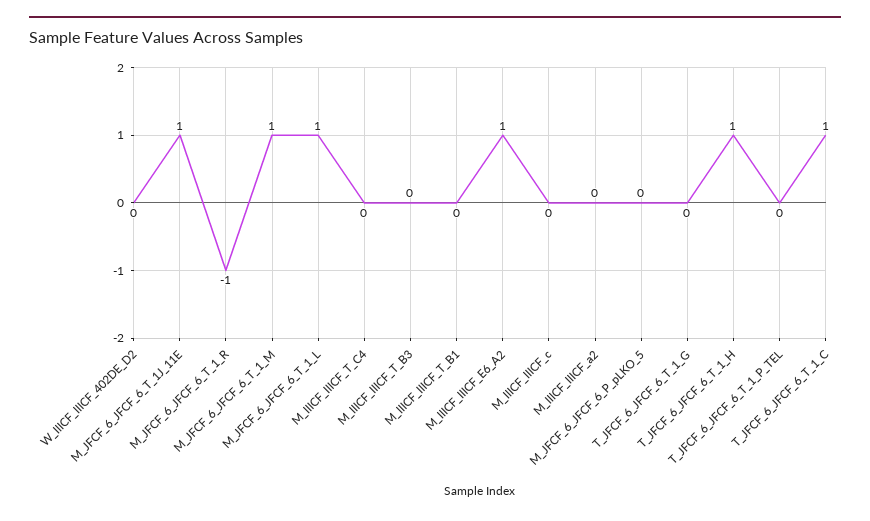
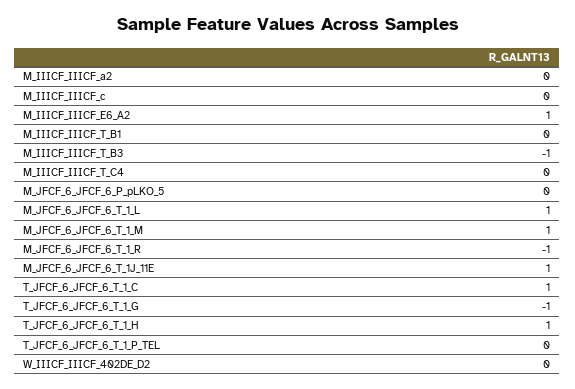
  {
    "W_IIICF_IIICF_402DE_D2": 0,
    "M_JFCF_6_JFCF_6_T_1J_11E": 1,
    "M_JFCF_6_JFCF_6_T_1_R": -1,
    "M_JFCF_6_JFCF_6_T_1_M": 1,
    "M_JFCF_6_JFCF_6_T_1_L": 1,
    "M_IIICF_IIICF_T_C4": 0,
-   "M_IIICF_IIICF_T_B3": 0,
+   "M_IIICF_IIICF_T_B3": -1,
    "M_IIICF_IIICF_T_B1": 0,
    "M_IIICF_IIICF_E6_A2": 1,
    "M_IIICF_IIICF_c": 0,
    "M_IIICF_IIICF_a2": 0,
    "M_JFCF_6_JFCF_6_P_pLKO_5": 0,
-   "T_JFCF_6_JFCF_6_T_1_G": 0,
+   "T_JFCF_6_JFCF_6_T_1_G": -1,
    "T_JFCF_6_JFCF_6_T_1_H": 1,
    "T_JFCF_6_JFCF_6_T_1_P_TEL": 0,
    "T_JFCF_6_JFCF_6_T_1_C": 1
  }

